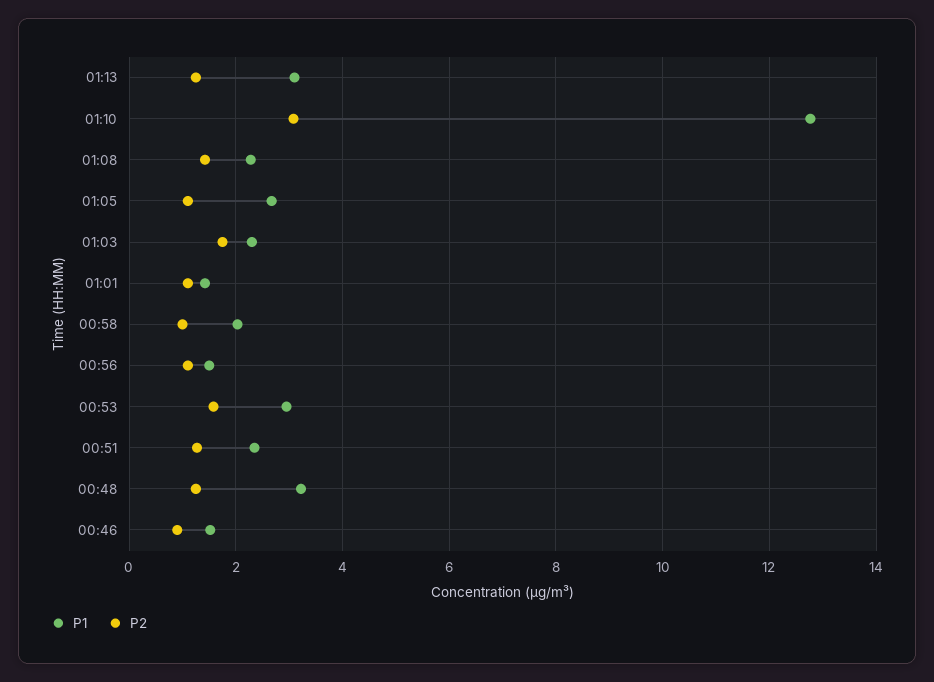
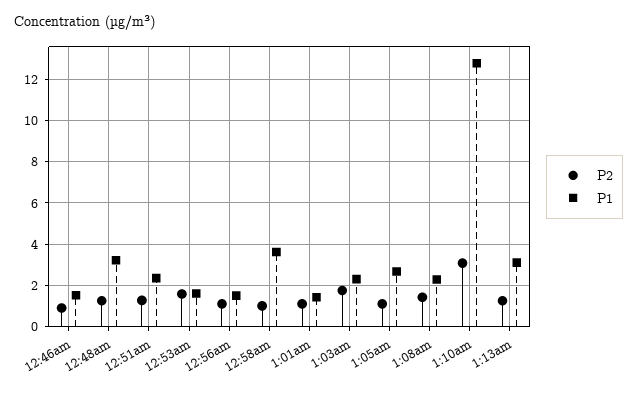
  {
    "P1": {
      "01:13": 3.2,
      "01:10": 12.8,
      "01:08": 2.2,
      "01:05": 2.6,
      "01:03": 2.4,
      "01:01": 1.4,
-     "00:58": 2,
+     "00:58": 3.5,
      "00:56": 1.6,
-     "00:53": 3,
+     "00:53": 1.5,
      "00:51": 2.4,
      "00:48": 3.2,
      "00:46": 1.6
    },
    "P2": {
      "01:13": 1.2,
      "01:10": 3,
      "01:08": 1.4,
      "01:05": 1.2,
      "01:03": 1.8,
      "01:01": 1.2,
      "00:58": 1,
      "00:56": 1.2,
      "00:53": 1.6,
      "00:51": 1.2,
      "00:48": 1.2,
      "00:46": 1
    }
  }

